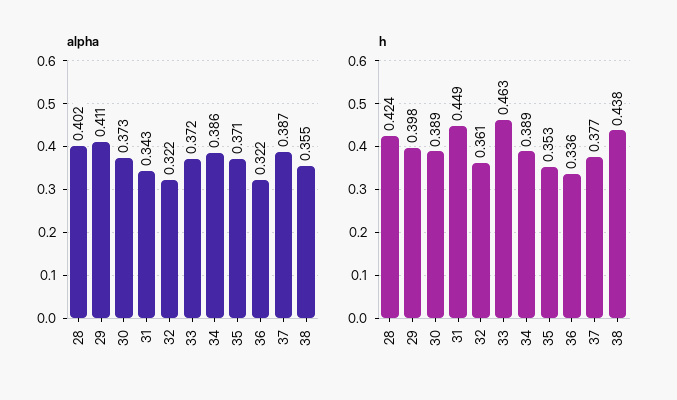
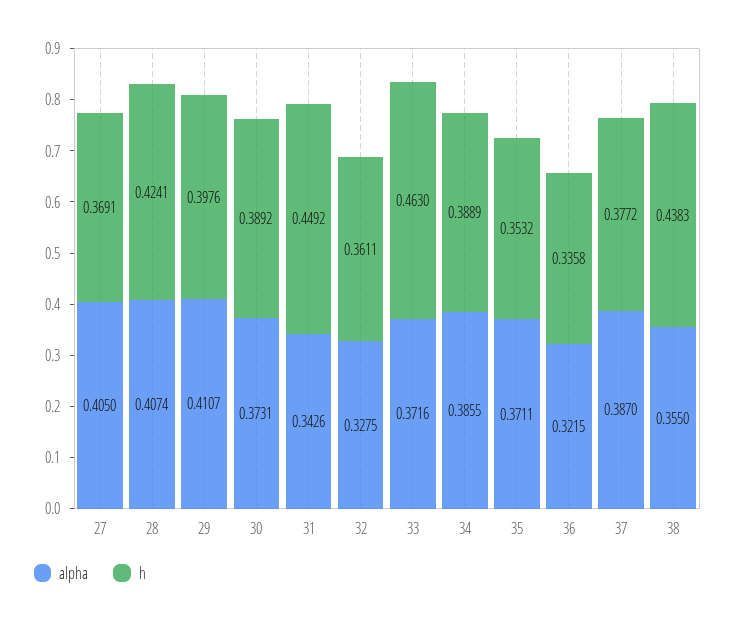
  {
    "alpha": {
-     "28": 0.402,
+     "28": 0.4074,
      "29": 0.4107,
      "30": 0.3731,
      "31": 0.3426,
-     "32": 0.322,
+     "32": 0.3275,
      "33": 0.3716,
      "34": 0.3855,
      "35": 0.3711,
      "36": 0.3215,
      "37": 0.387,
-     "38": 0.355
+     "38": 0.355,
+     "27": 0.405
    },
    "h": {
      "28": 0.4241,
      "29": 0.3976,
      "30": 0.3892,
      "31": 0.4492,
      "32": 0.3611,
      "33": 0.463,
      "34": 0.3889,
      "35": 0.3532,
      "36": 0.3358,
      "37": 0.3772,
-     "38": 0.4383
+     "38": 0.4383,
+     "27": 0.3691
    }
  }

